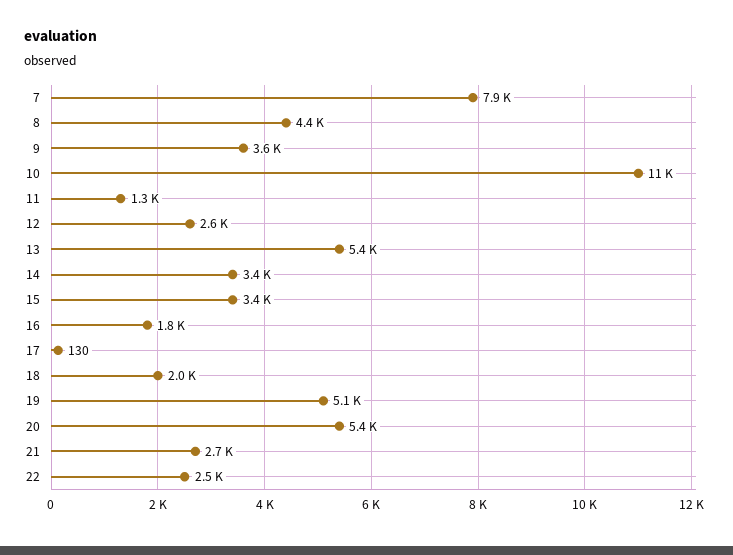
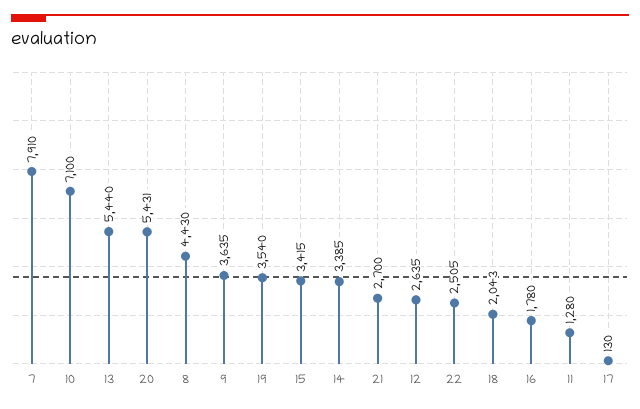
  {
    "7": 7910,
    "8": 4430,
    "9": 3635,
-   "10": 11000,
+   "10": 7100,
    "11": 1280,
    "12": 2635,
    "13": 5440,
    "14": 3385,
    "15": 3415,
    "16": 1780,
    "17": 130,
    "18": 2043,
-   "19": 5100,
+   "19": 3540,
    "20": 5431,
    "21": 2700,
    "22": 2505
  }

